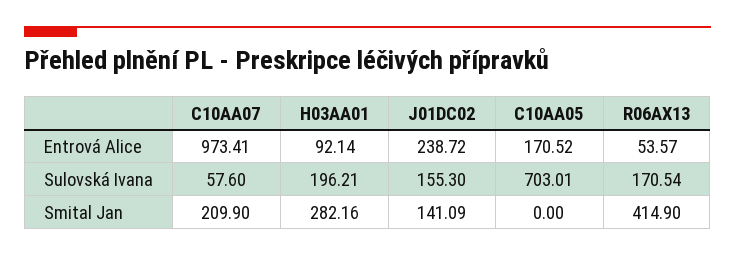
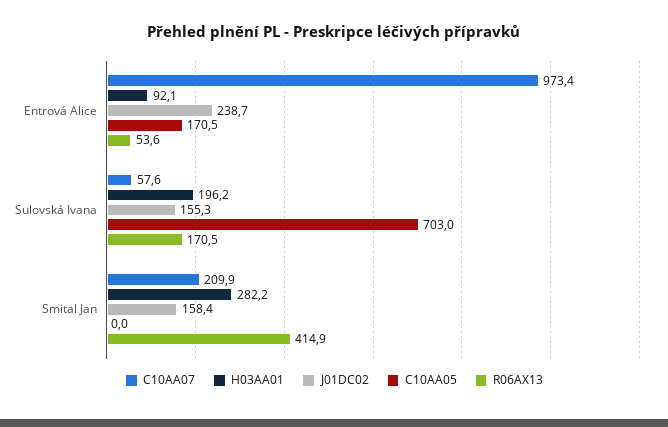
  {
    "C10AA07": {
      "Entrová Alice": 973.41,
      "Sulovská Ivana": 57.6,
      "Smital Jan": 209.9
    },
    "H03AA01": {
      "Entrová Alice": 92.14,
      "Sulovská Ivana": 196.21,
      "Smital Jan": 282.16
    },
    "J01DC02": {
      "Entrová Alice": 238.72,
      "Sulovská Ivana": 155.3,
-     "Smital Jan": 141.09
+     "Smital Jan": 158.4
    },
    "C10AA05": {
      "Entrová Alice": 170.52,
      "Sulovská Ivana": 703.01,
      "Smital Jan": 0
    },
    "R06AX13": {
      "Entrová Alice": 53.57,
      "Sulovská Ivana": 170.54,
      "Smital Jan": 414.9
    }
  }

